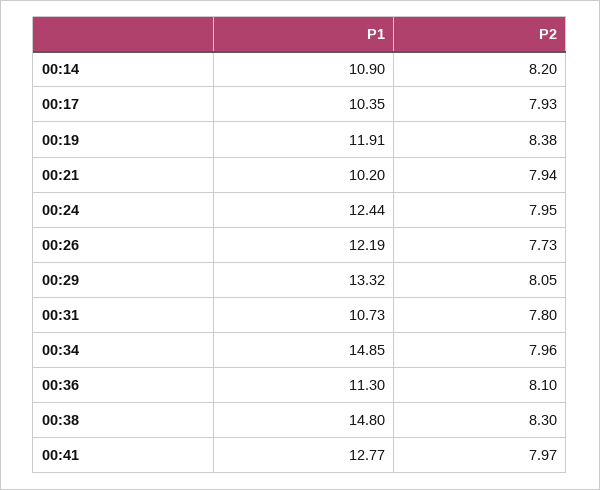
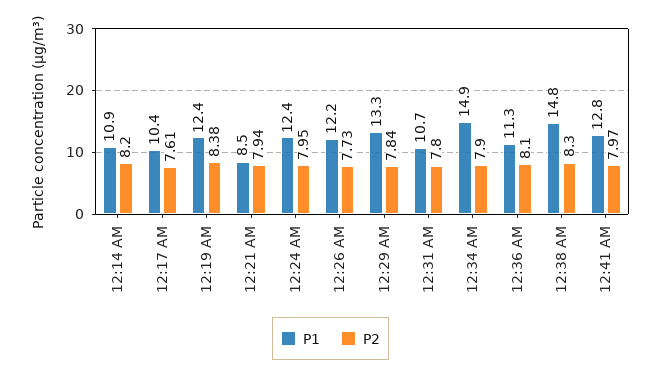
  {
    "P1": {
      "00:14": 10.9,
      "00:17": 10.35,
-     "00:19": 11.91,
+     "00:19": 12.4,
-     "00:21": 10.2,
+     "00:21": 8.5,
      "00:24": 12.44,
      "00:26": 12.19,
      "00:29": 13.32,
      "00:31": 10.73,
      "00:34": 14.85,
      "00:36": 11.3,
      "00:38": 14.8,
      "00:41": 12.77
    },
    "P2": {
      "00:14": 8.2,
-     "00:17": 7.93,
+     "00:17": 7.61,
      "00:19": 8.38,
      "00:21": 7.94,
      "00:24": 7.95,
      "00:26": 7.73,
-     "00:29": 8.05,
+     "00:29": 7.84,
      "00:31": 7.8,
-     "00:34": 7.96,
+     "00:34": 7.9,
      "00:36": 8.1,
      "00:38": 8.3,
      "00:41": 7.97
    }
  }

